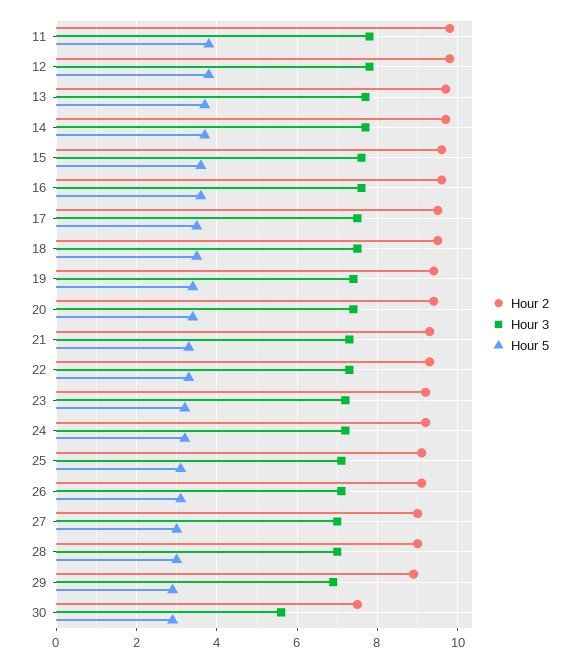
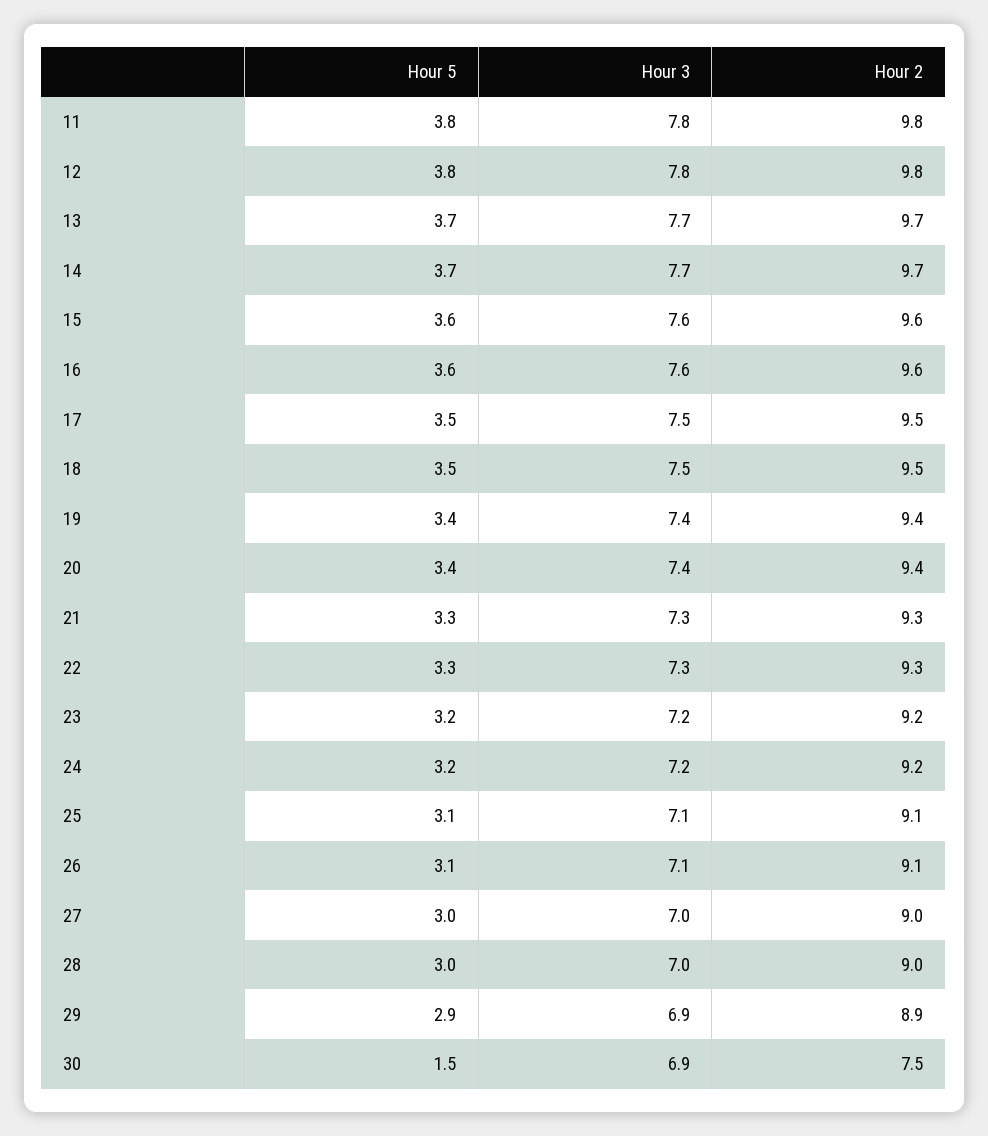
  {
    "Hour 2": {
      "11": 9.8,
      "12": 9.8,
      "13": 9.7,
      "14": 9.7,
      "15": 9.6,
      "16": 9.6,
      "17": 9.5,
      "18": 9.5,
      "19": 9.4,
      "20": 9.4,
      "21": 9.3,
      "22": 9.3,
      "23": 9.2,
      "24": 9.2,
      "25": 9.1,
      "26": 9.1,
      "27": 9,
      "28": 9,
      "29": 8.9,
      "30": 7.5
    },
    "Hour 3": {
      "11": 7.8,
      "12": 7.8,
      "13": 7.7,
      "14": 7.7,
      "15": 7.6,
      "16": 7.6,
      "17": 7.5,
      "18": 7.5,
      "19": 7.4,
      "20": 7.4,
      "21": 7.3,
      "22": 7.3,
      "23": 7.2,
      "24": 7.2,
      "25": 7.1,
      "26": 7.1,
      "27": 7,
      "28": 7,
      "29": 6.9,
-     "30": 5.5
+     "30": 6.9
    },
    "Hour 5": {
      "11": 3.8,
      "12": 3.8,
      "13": 3.7,
      "14": 3.7,
      "15": 3.6,
      "16": 3.6,
      "17": 3.5,
      "18": 3.5,
      "19": 3.4,
      "20": 3.4,
      "21": 3.3,
      "22": 3.3,
      "23": 3.2,
      "24": 3.2,
      "25": 3.1,
      "26": 3.1,
      "27": 3,
      "28": 3,
      "29": 2.9,
-     "30": 3
+     "30": 1.5
    }
  }

